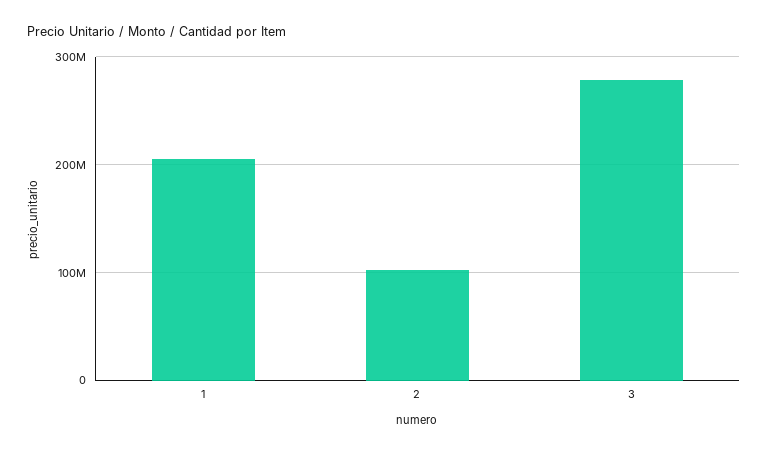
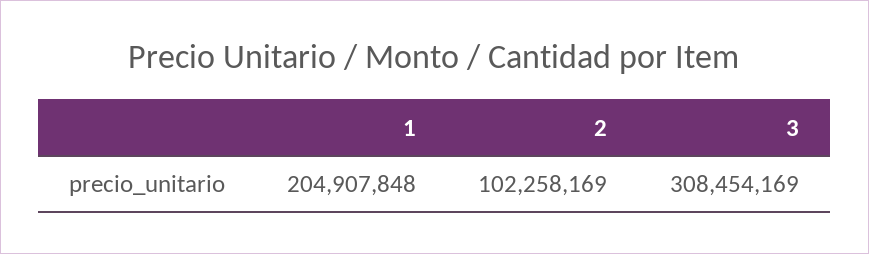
  {
    "1": 204907848,
    "2": 102258169,
-   "3": 280000000
+   "3": 308454169
  }

